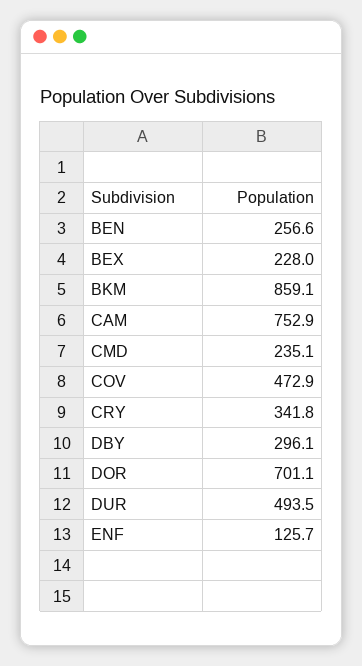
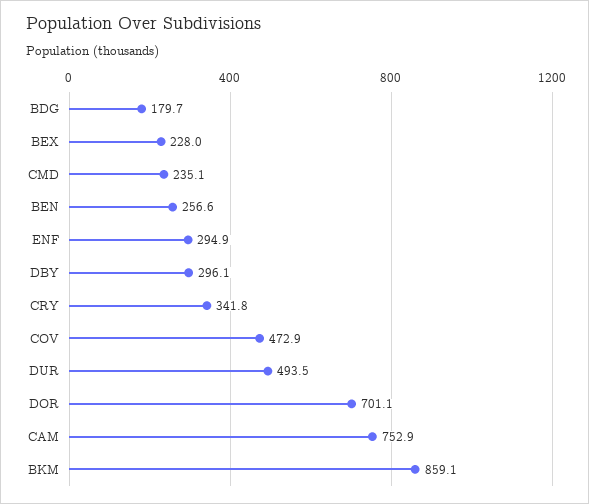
  {
    "BEN": 256.6,
    "BEX": 228,
    "BKM": 859.1,
    "CAM": 752.9,
    "CMD": 235.1,
    "COV": 472.9,
    "CRY": 341.8,
    "DBY": 296.1,
    "DOR": 701.1,
    "DUR": 493.5,
-   "ENF": 125.7
+   "ENF": 294.9,
+   "BDG": 179.7
  }

